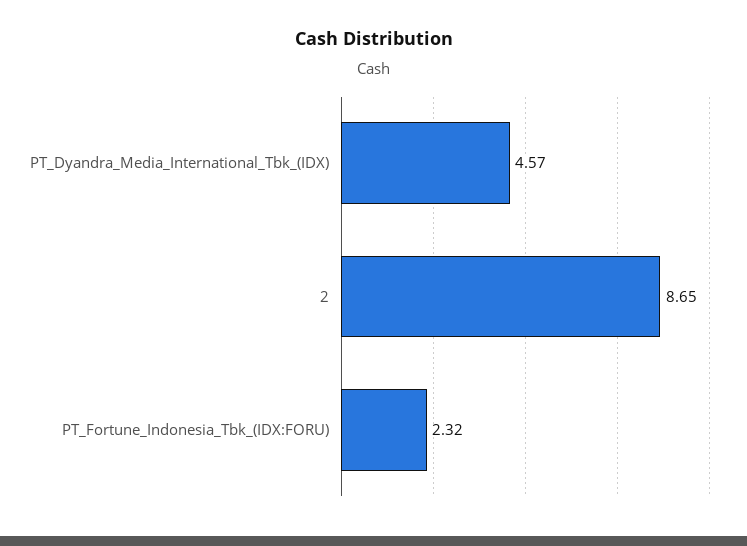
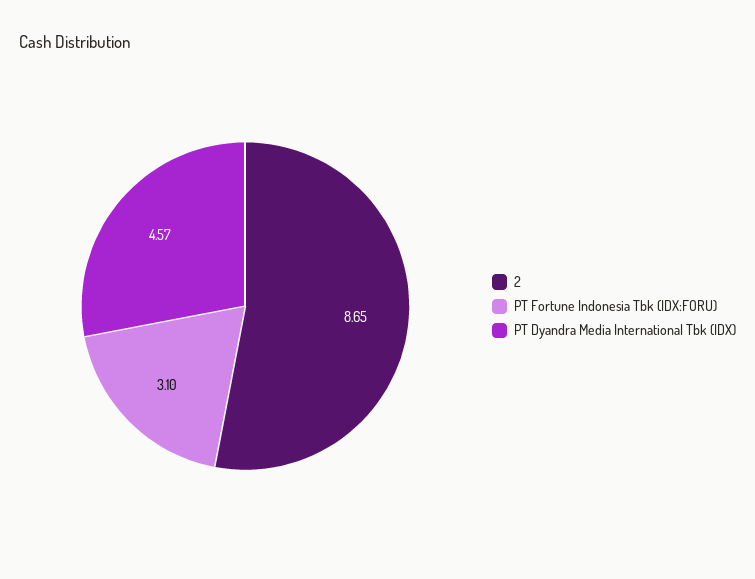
  {
    "PT_Dyandra_Media_International_Tbk_(IDX)": 4.57,
    "2": 8.65,
-   "PT_Fortune_Indonesia_Tbk_(IDX:FORU)": 2.32
+   "PT_Fortune_Indonesia_Tbk_(IDX:FORU)": 3.1
  }

